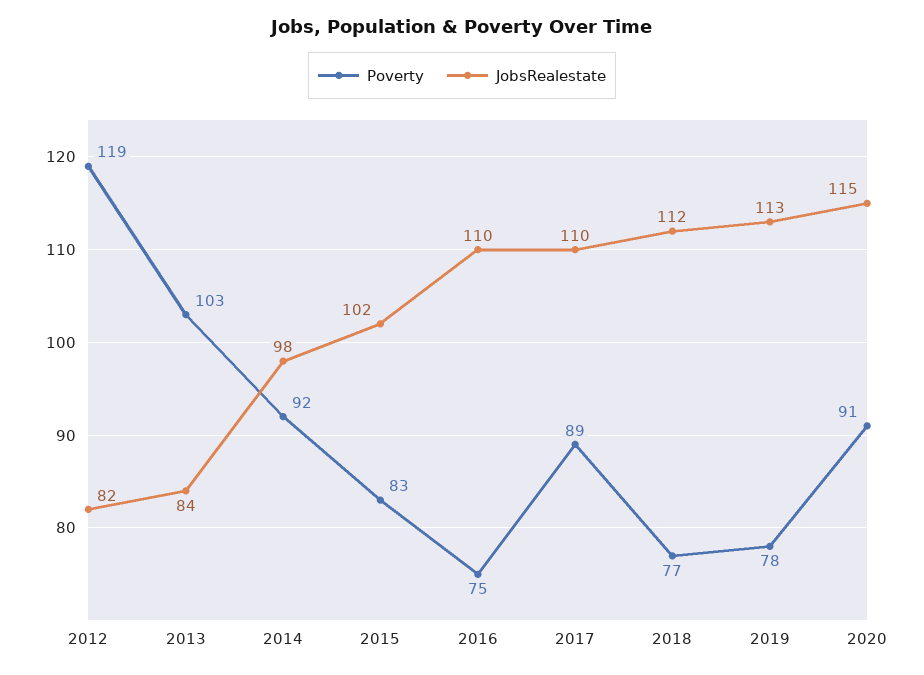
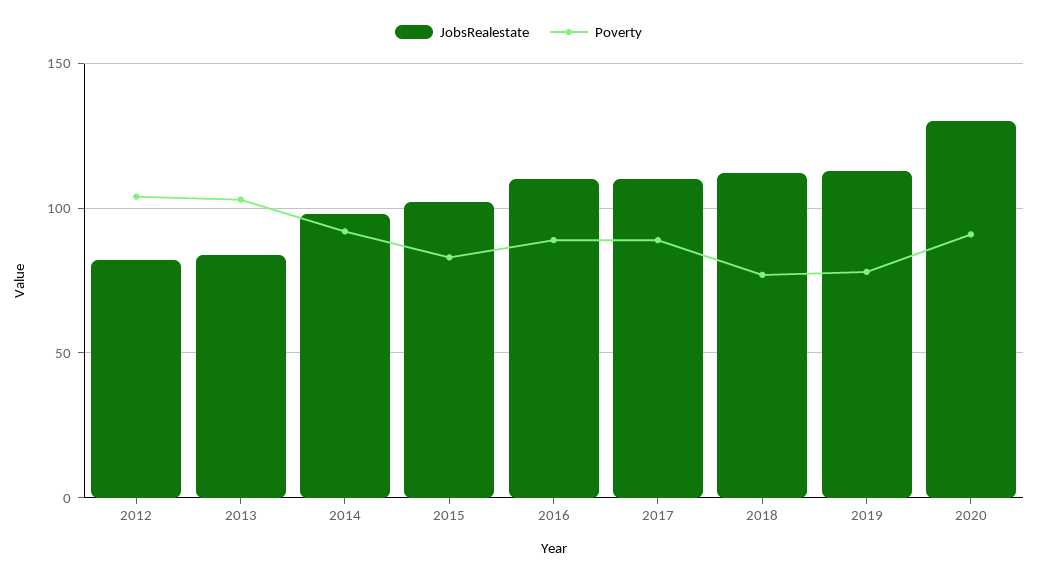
  {
    "Poverty": {
-     "2012": 119,
+     "2012": 105,
      "2013": 103,
      "2014": 92,
      "2015": 83,
-     "2016": 75,
+     "2016": 90,
      "2017": 89,
      "2018": 77,
      "2019": 78,
      "2020": 91
    },
    "JobsRealestate": {
      "2012": 82,
      "2013": 84,
      "2014": 98,
      "2015": 102,
      "2016": 110,
      "2017": 110,
      "2018": 112,
      "2019": 113,
-     "2020": 115
+     "2020": 130
    }
  }

